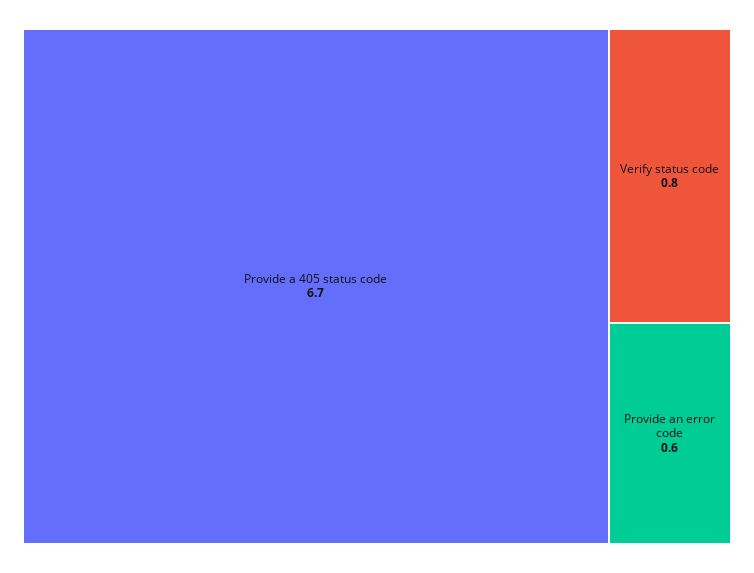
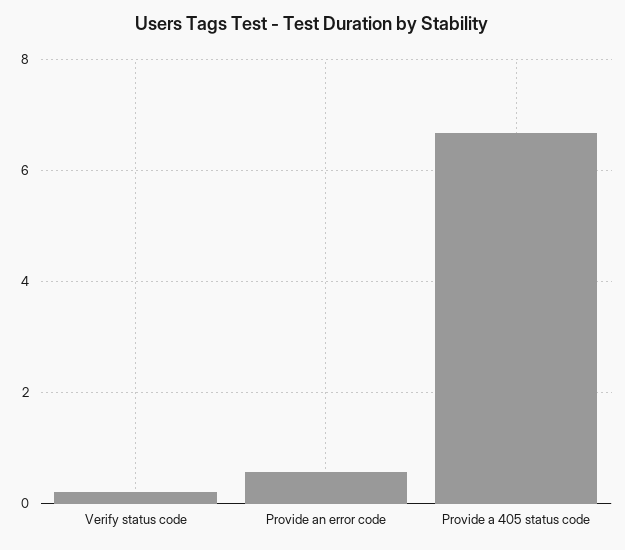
  {
    "Provide a 405 status code": 6.7,
-   "Verify status code": 0.8,
+   "Verify status code": 0.2,
    "Provide an error code": 0.6
  }

